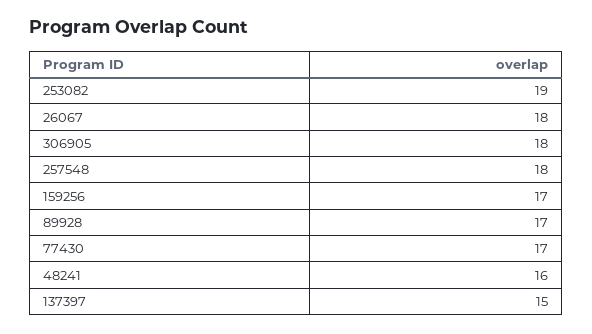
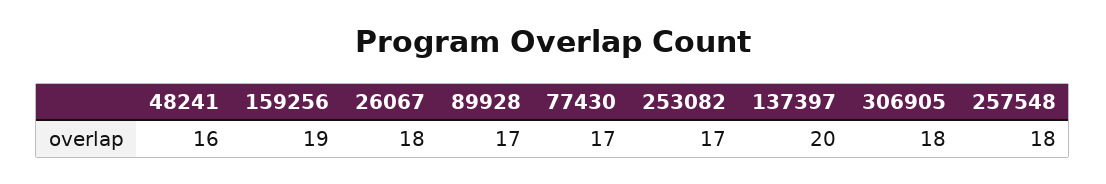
  {
-   "253082": 19,
+   "253082": 17,
    "26067": 18,
    "306905": 18,
    "257548": 18,
-   "159256": 17,
+   "159256": 19,
    "89928": 17,
    "77430": 17,
    "48241": 16,
-   "137397": 15
+   "137397": 20
  }

